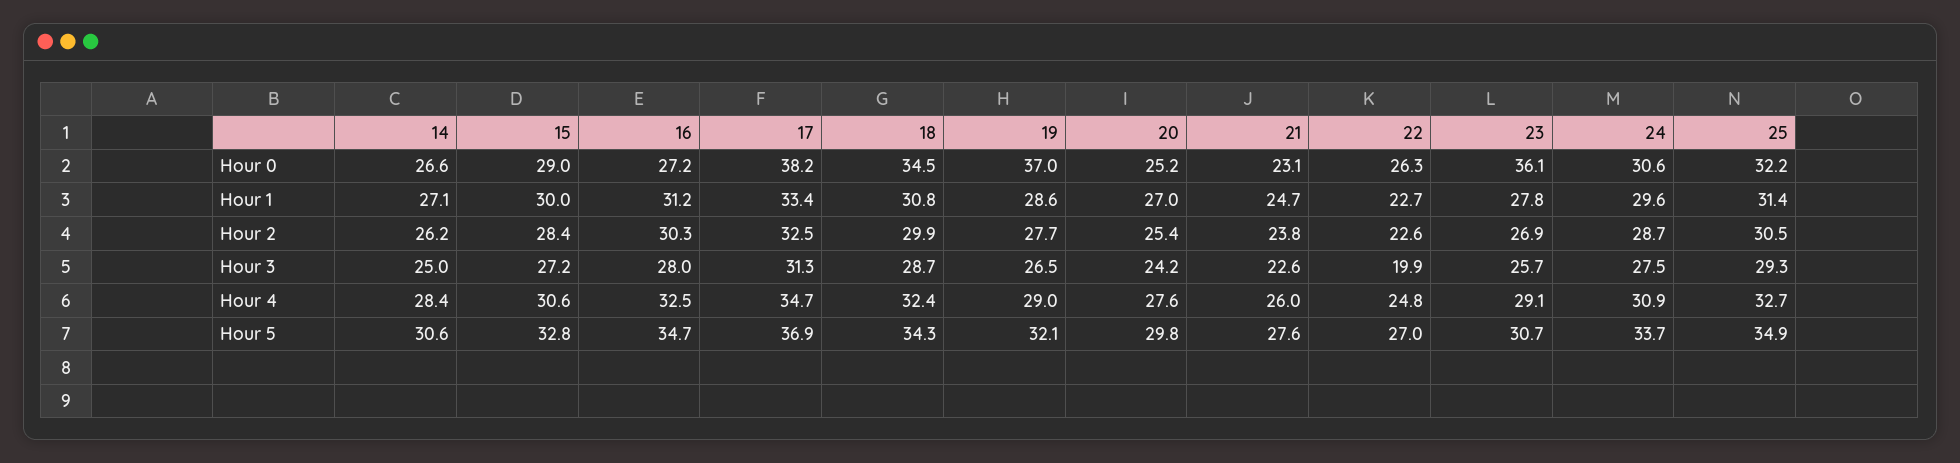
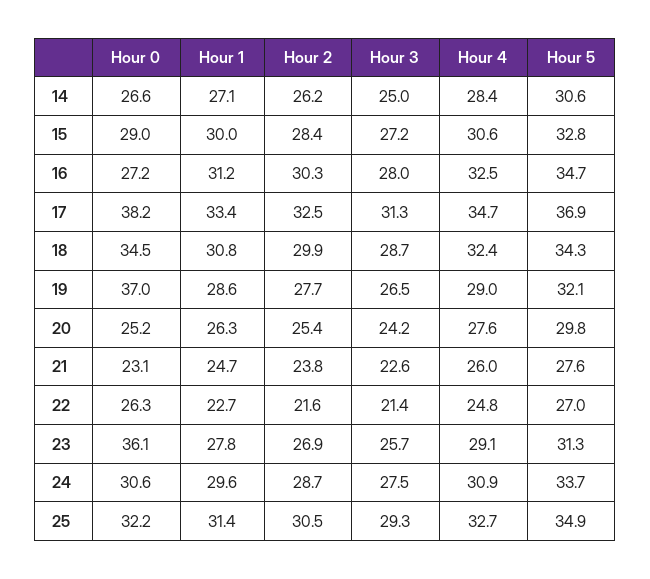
  {
    "14": {
      "Hour 0": 26.6,
      "Hour 1": 27.1,
      "Hour 2": 26.2,
      "Hour 3": 25,
      "Hour 4": 28.4,
      "Hour 5": 30.6
    },
    "15": {
      "Hour 0": 29,
      "Hour 1": 30,
      "Hour 2": 28.4,
      "Hour 3": 27.2,
      "Hour 4": 30.6,
      "Hour 5": 32.8
    },
    "16": {
      "Hour 0": 27.2,
      "Hour 1": 31.2,
      "Hour 2": 30.3,
      "Hour 3": 28,
      "Hour 4": 32.5,
      "Hour 5": 34.7
    },
    "17": {
      "Hour 0": 38.2,
      "Hour 1": 33.4,
      "Hour 2": 32.5,
      "Hour 3": 31.3,
      "Hour 4": 34.7,
      "Hour 5": 36.9
    },
    "18": {
      "Hour 0": 34.5,
      "Hour 1": 30.8,
      "Hour 2": 29.9,
      "Hour 3": 28.7,
      "Hour 4": 32.4,
      "Hour 5": 34.3
    },
    "19": {
      "Hour 0": 37,
      "Hour 1": 28.6,
      "Hour 2": 27.7,
      "Hour 3": 26.5,
      "Hour 4": 29,
      "Hour 5": 32.1
    },
    "20": {
      "Hour 0": 25.2,
-     "Hour 1": 27,
+     "Hour 1": 26.3,
      "Hour 2": 25.4,
      "Hour 3": 24.2,
      "Hour 4": 27.6,
      "Hour 5": 29.8
    },
    "21": {
      "Hour 0": 23.1,
      "Hour 1": 24.7,
      "Hour 2": 23.8,
      "Hour 3": 22.6,
      "Hour 4": 26,
      "Hour 5": 27.6
    },
    "22": {
      "Hour 0": 26.3,
      "Hour 1": 22.7,
-     "Hour 2": 22.6,
+     "Hour 2": 21.6,
-     "Hour 3": 19.9,
+     "Hour 3": 21.4,
      "Hour 4": 24.8,
      "Hour 5": 27
    },
    "23": {
      "Hour 0": 36.1,
      "Hour 1": 27.8,
      "Hour 2": 26.9,
      "Hour 3": 25.7,
      "Hour 4": 29.1,
-     "Hour 5": 30.7
+     "Hour 5": 31.3
    },
    "24": {
      "Hour 0": 30.6,
      "Hour 1": 29.6,
      "Hour 2": 28.7,
      "Hour 3": 27.5,
      "Hour 4": 30.9,
      "Hour 5": 33.7
    },
    "25": {
      "Hour 0": 32.2,
      "Hour 1": 31.4,
      "Hour 2": 30.5,
      "Hour 3": 29.3,
      "Hour 4": 32.7,
      "Hour 5": 34.9
    }
  }

